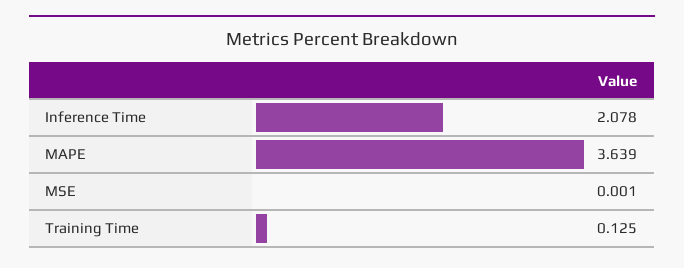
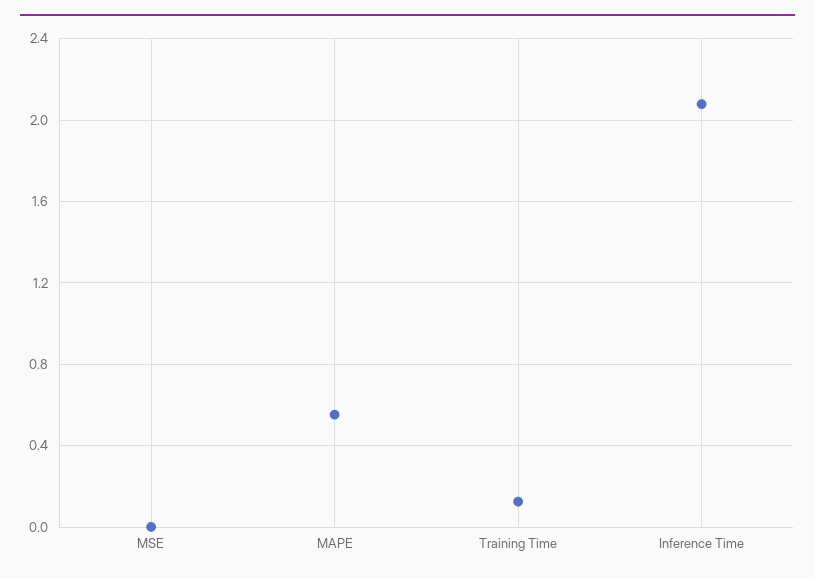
  {
    "Inference Time": 2.078,
-   "MAPE": 3.639,
+   "MAPE": 0.55,
    "MSE": 0.001,
    "Training Time": 0.125
  }

